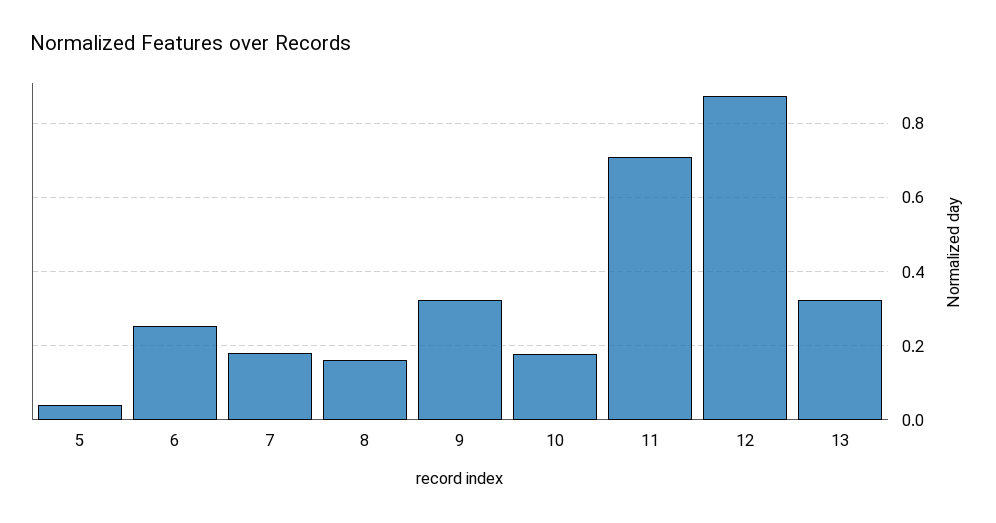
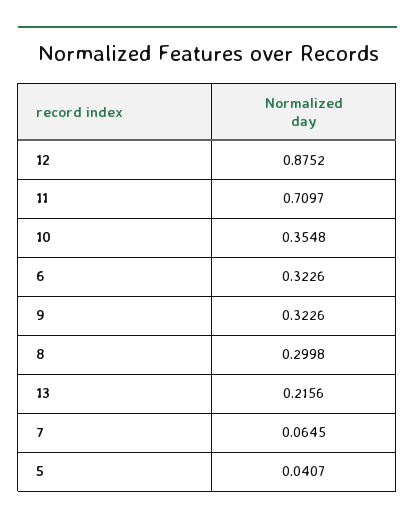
  {
    "5": 0.0407,
-   "6": 0.26,
+   "6": 0.3226,
-   "7": 0.18,
+   "7": 0.0645,
-   "8": 0.16,
+   "8": 0.2998,
    "9": 0.3226,
-   "10": 0.18,
+   "10": 0.3548,
    "11": 0.7097,
    "12": 0.8752,
-   "13": 0.32
+   "13": 0.2156
  }

